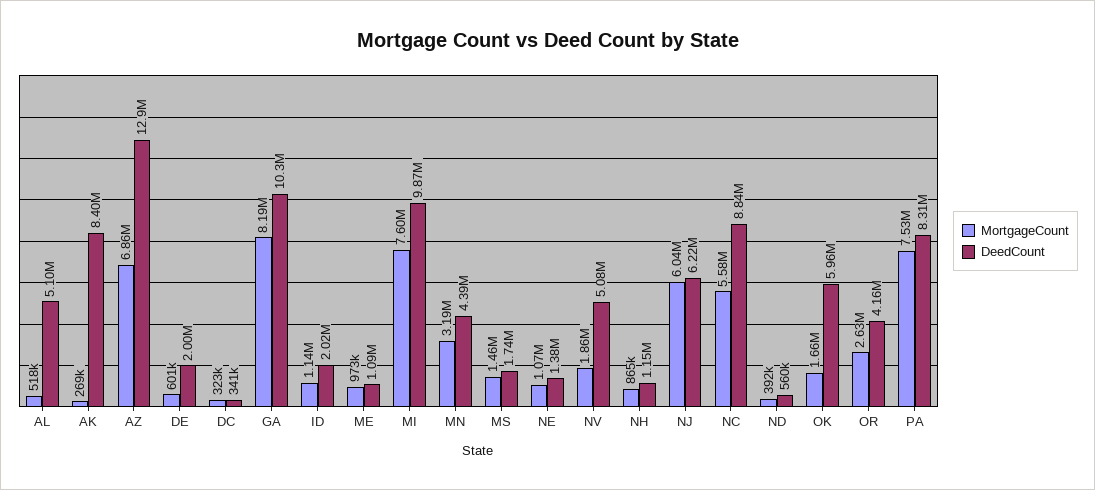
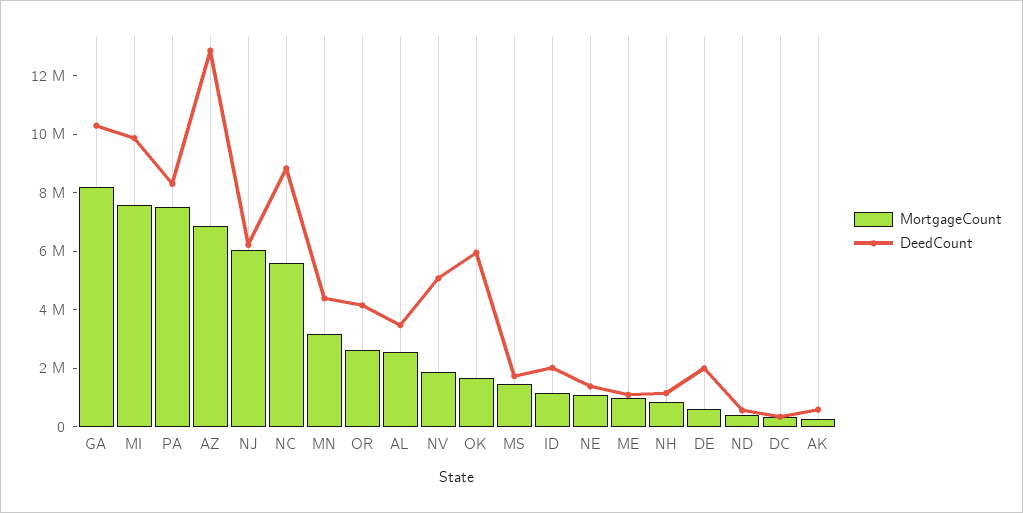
  {
    "MortgageCount": {
-     "AL": 518000,
+     "AL": 2500000,
      "AK": 269000,
      "AZ": 6860000,
      "DE": 601000,
      "DC": 323000,
      "GA": 8190000,
      "ID": 1140000,
      "ME": 973000,
      "MI": 7600000,
      "MN": 3190000,
      "MS": 1460000,
      "NE": 1070000,
      "NV": 1860000,
      "NH": 865000,
      "NJ": 6040000,
      "NC": 5580000,
      "ND": 392000,
      "OK": 1660000,
      "OR": 2630000,
      "PA": 7530000
    },
    "DeedCount": {
-     "AL": 5100000,
+     "AL": 3500000,
-     "AK": 8400000,
+     "AK": 500000,
      "AZ": 12900000,
      "DE": 2000000,
      "DC": 341000,
      "GA": 10300000,
      "ID": 2020000,
      "ME": 1090000,
      "MI": 9870000,
      "MN": 4390000,
      "MS": 1740000,
      "NE": 1380000,
      "NV": 5080000,
      "NH": 1150000,
      "NJ": 6220000,
      "NC": 8840000,
      "ND": 560000,
      "OK": 5960000,
      "OR": 4160000,
      "PA": 8310000
    }
  }

